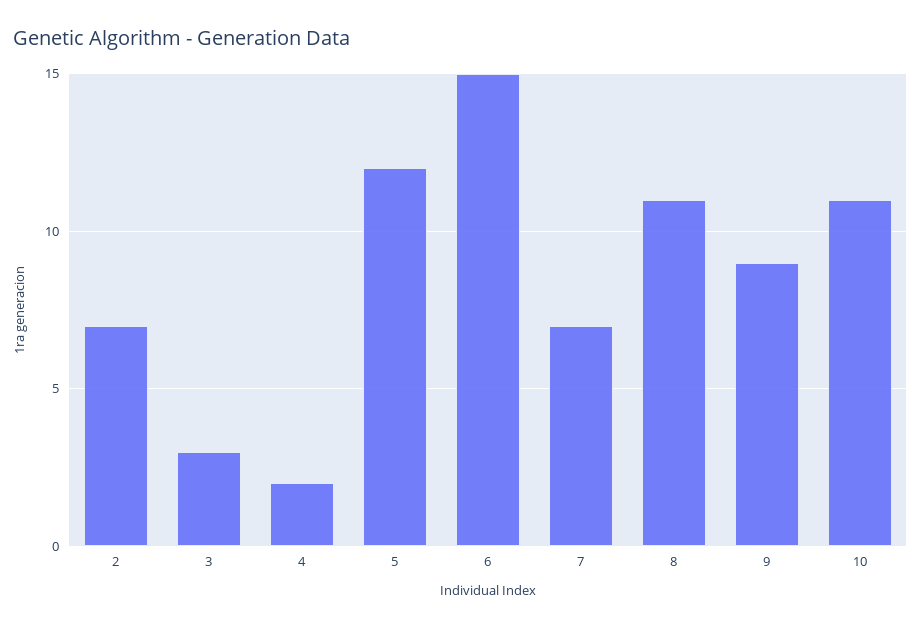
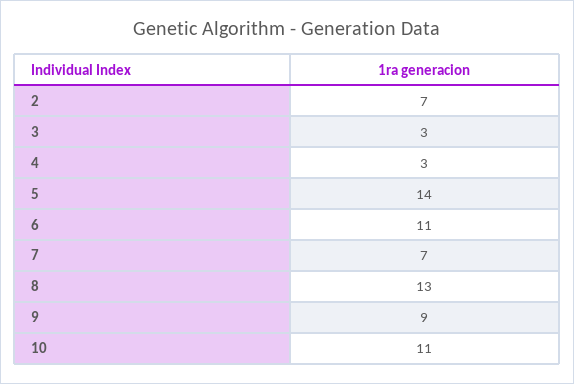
  {
    "2": 7,
    "3": 3,
-   "4": 2,
+   "4": 3,
-   "5": 12,
+   "5": 14,
-   "6": 15,
+   "6": 11,
    "7": 7,
-   "8": 11,
+   "8": 13,
    "9": 9,
    "10": 11
  }

